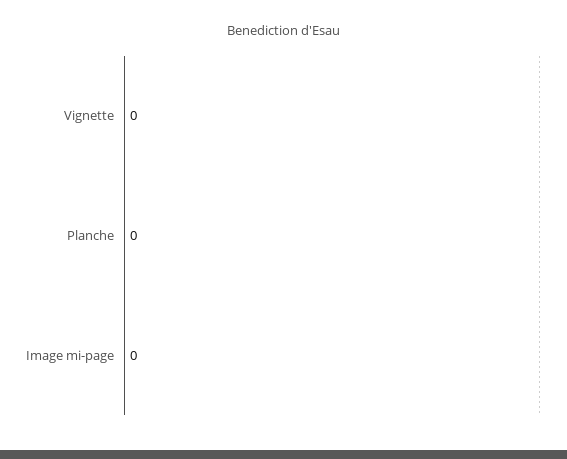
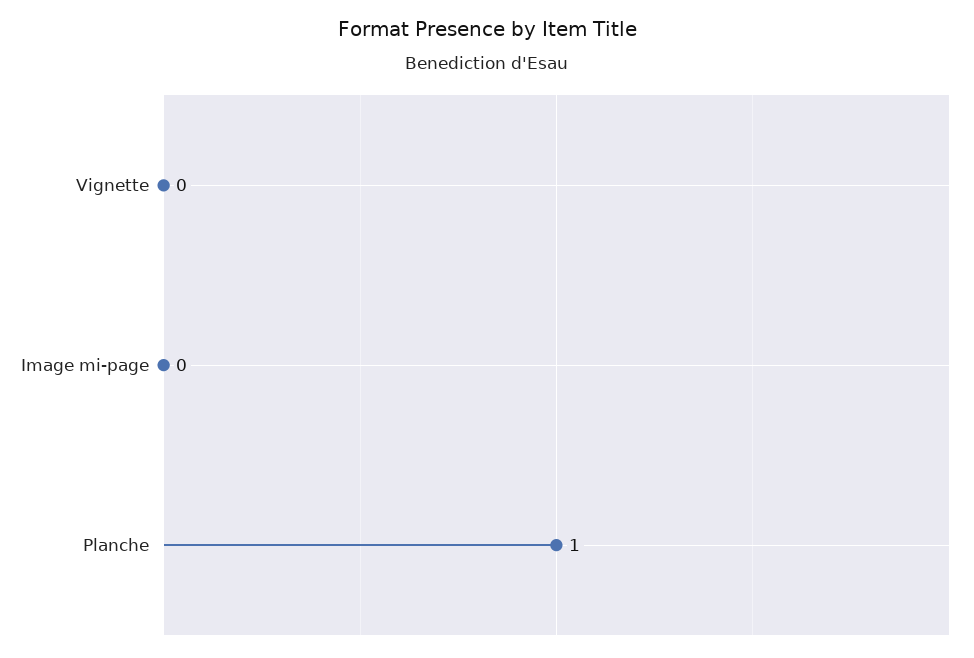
  {
    "Vignette": 0,
-   "Planche": 0,
+   "Planche": 1,
    "Image mi-page": 0
  }

